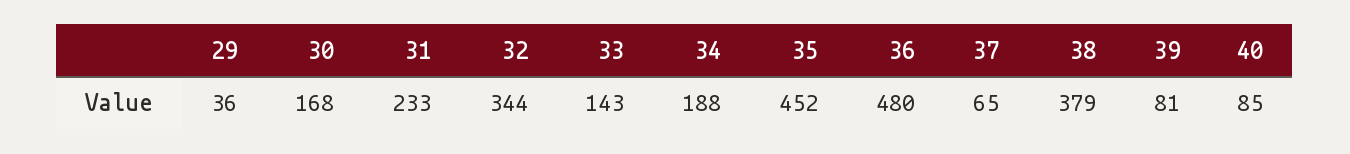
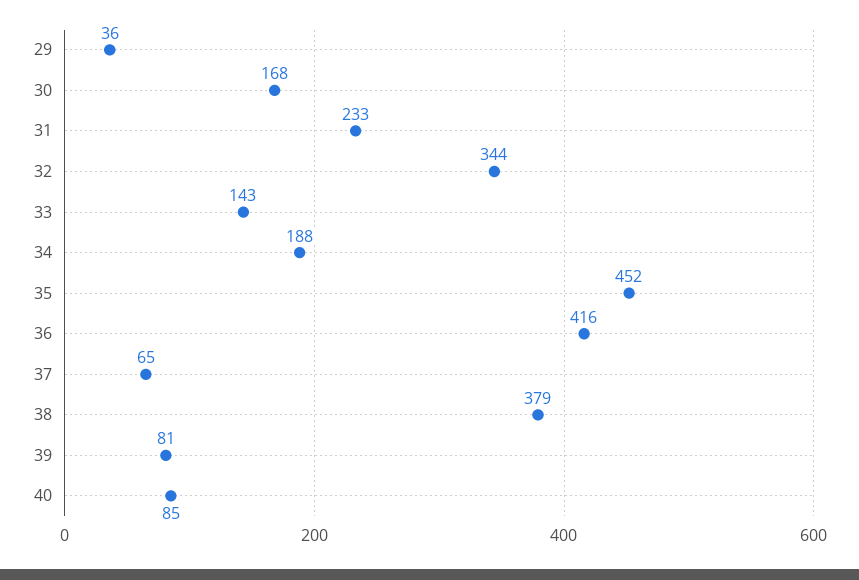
  {
    "29": 36,
    "30": 168,
    "31": 233,
    "32": 344,
    "33": 143,
    "34": 188,
    "35": 452,
-   "36": 480,
+   "36": 416,
    "37": 65,
    "38": 379,
    "39": 81,
    "40": 85
  }

